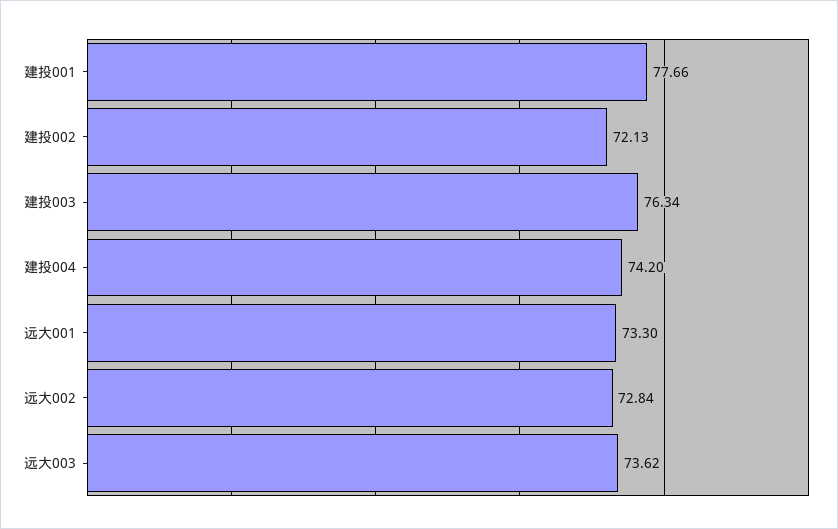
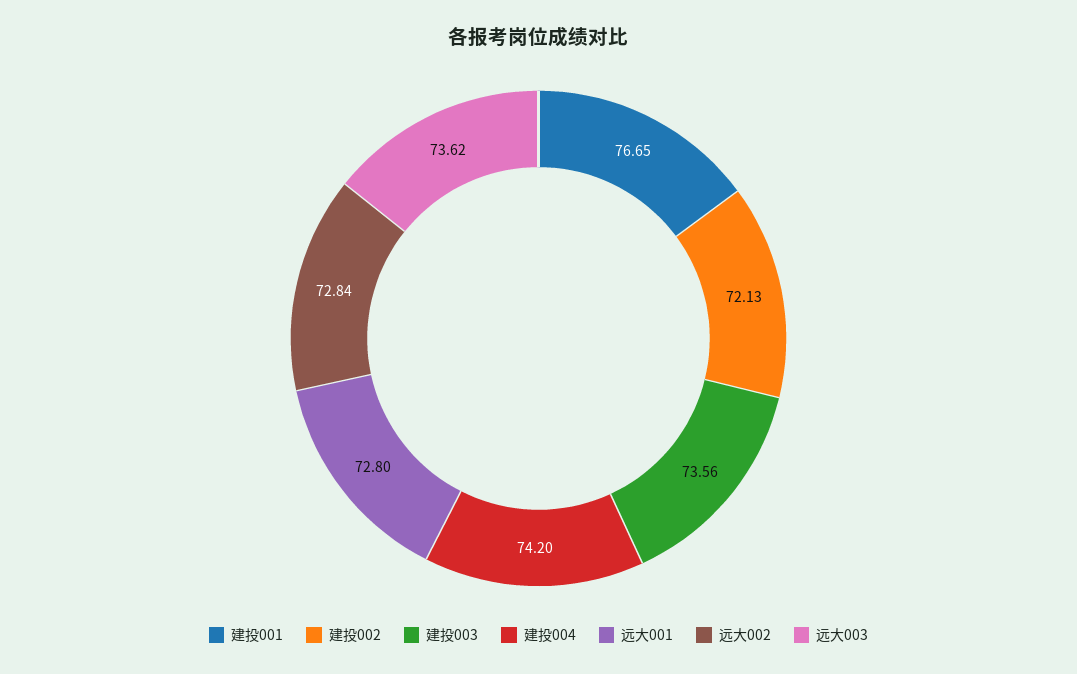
  {
-   "建投001": 77.66,
+   "建投001": 76.65,
    "建投002": 72.13,
-   "建投003": 76.34,
+   "建投003": 73.56,
    "建投004": 74.2,
-   "远大001": 73.3,
+   "远大001": 72.8,
    "远大002": 72.84,
    "远大003": 73.62
  }

